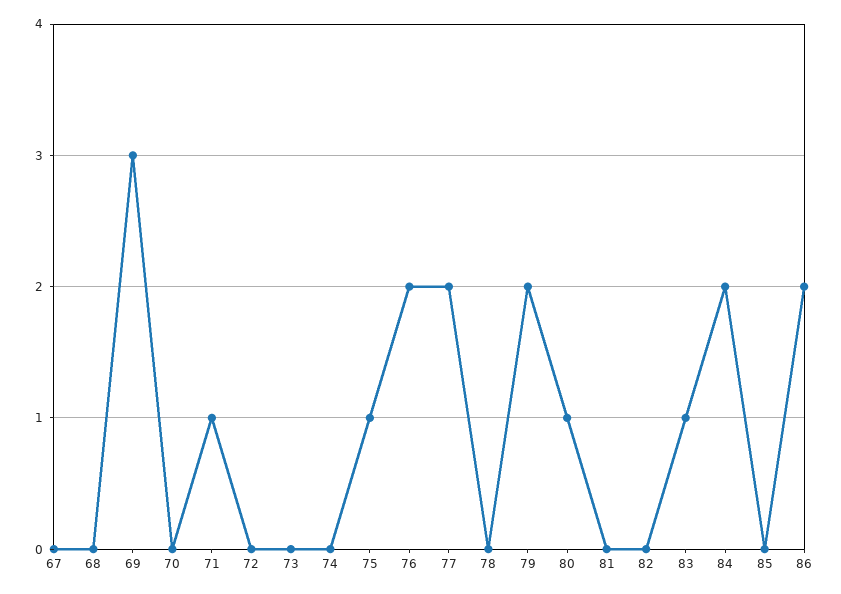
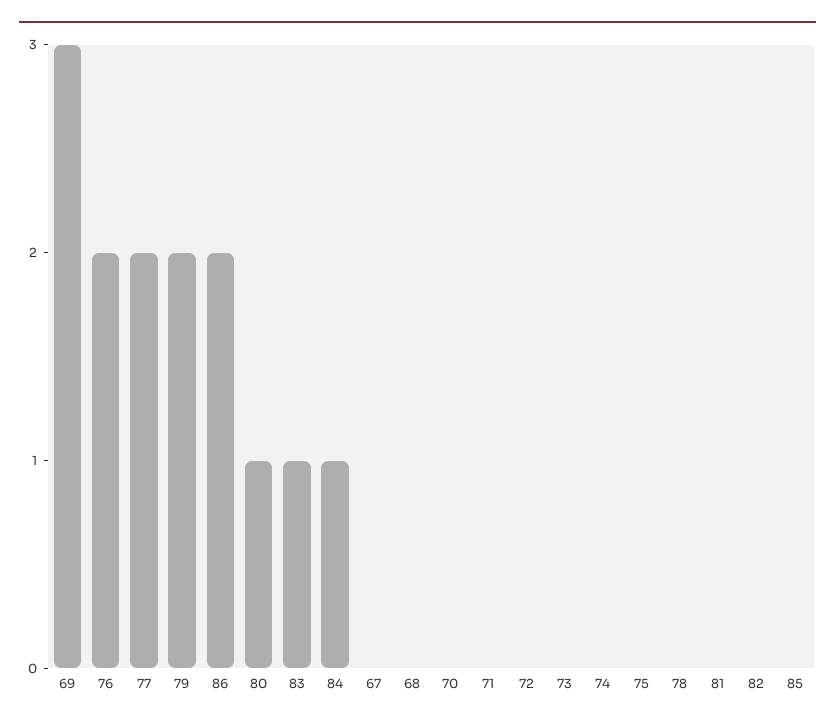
  {
    "67": 0,
    "68": 0,
    "69": 3,
    "70": 0,
-   "71": 1,
+   "71": 0,
    "72": 0,
    "73": 0,
    "74": 0,
-   "75": 1,
+   "75": 0,
    "76": 2,
    "77": 2,
    "78": 0,
    "79": 2,
    "80": 1,
    "81": 0,
    "82": 0,
    "83": 1,
-   "84": 2,
+   "84": 1,
    "85": 0,
    "86": 2
  }

